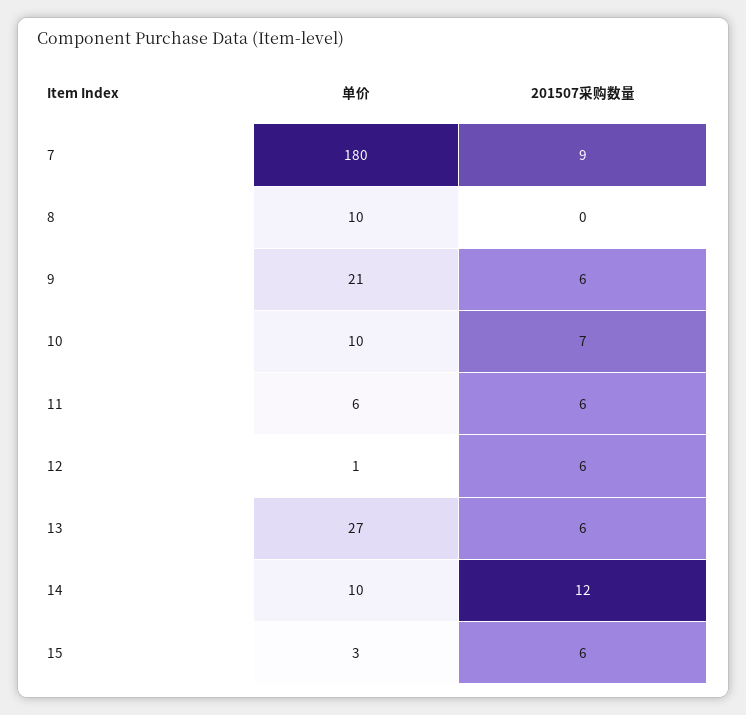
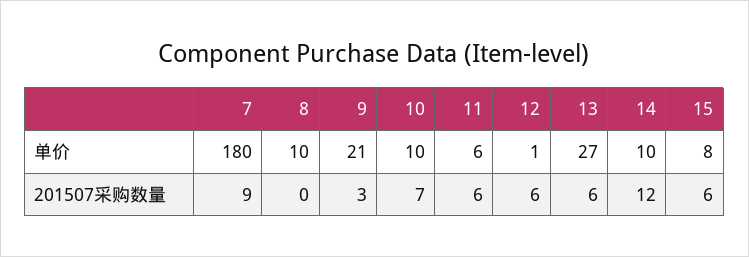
  {
    "单价": {
      "7": 180,
      "8": 10,
      "9": 21,
      "10": 10,
      "11": 6,
      "12": 1,
      "13": 27,
      "14": 10,
-     "15": 3
+     "15": 8
    },
    "201507采购数量": {
      "7": 9,
      "8": 0,
-     "9": 6,
+     "9": 3,
      "10": 7,
      "11": 6,
      "12": 6,
      "13": 6,
      "14": 12,
      "15": 6
    }
  }

